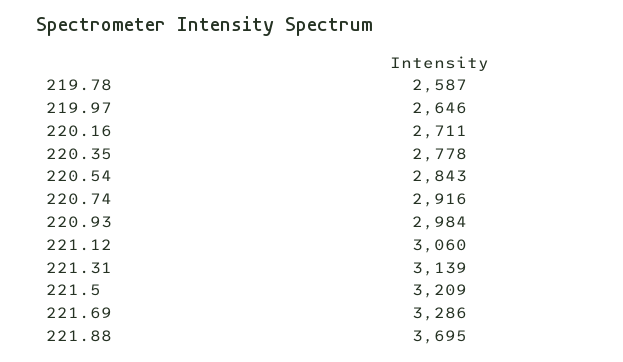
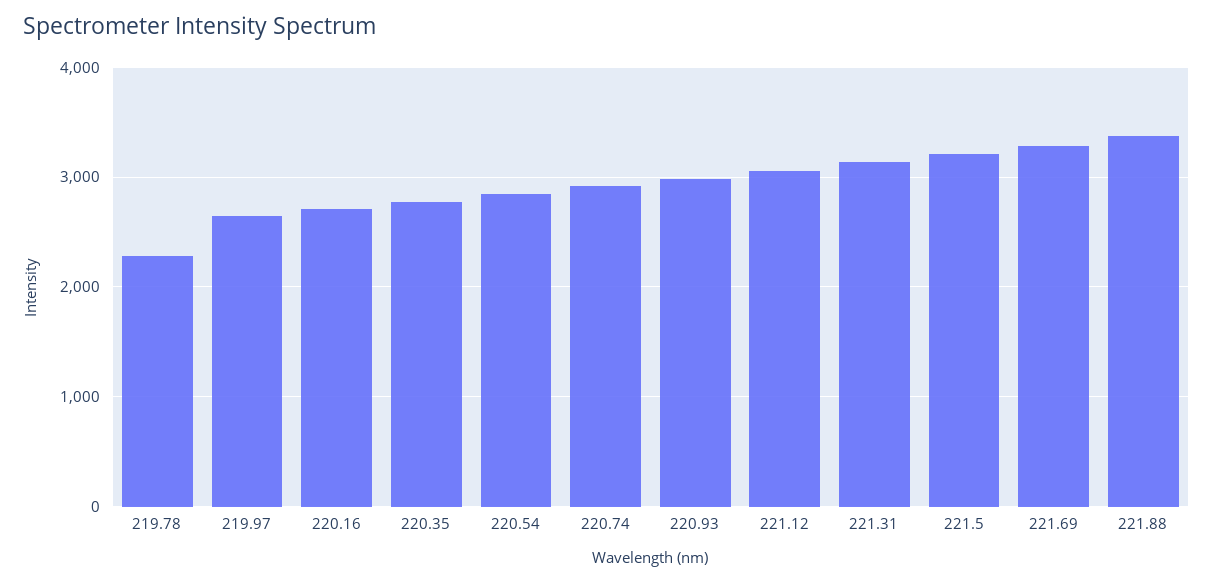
  {
-   "219.78": 2587,
+   "219.78": 2300,
    "219.97": 2646,
    "220.16": 2711,
    "220.35": 2778,
    "220.54": 2843,
    "220.74": 2916,
    "220.93": 2984,
    "221.12": 3060,
    "221.31": 3139,
    "221.5": 3209,
    "221.69": 3286,
-   "221.88": 3695
+   "221.88": 3400
  }

